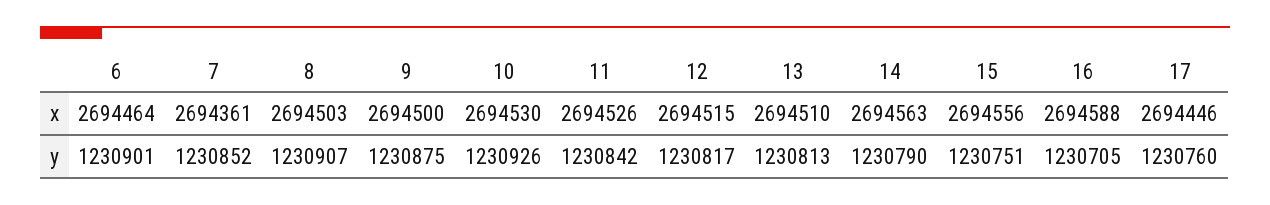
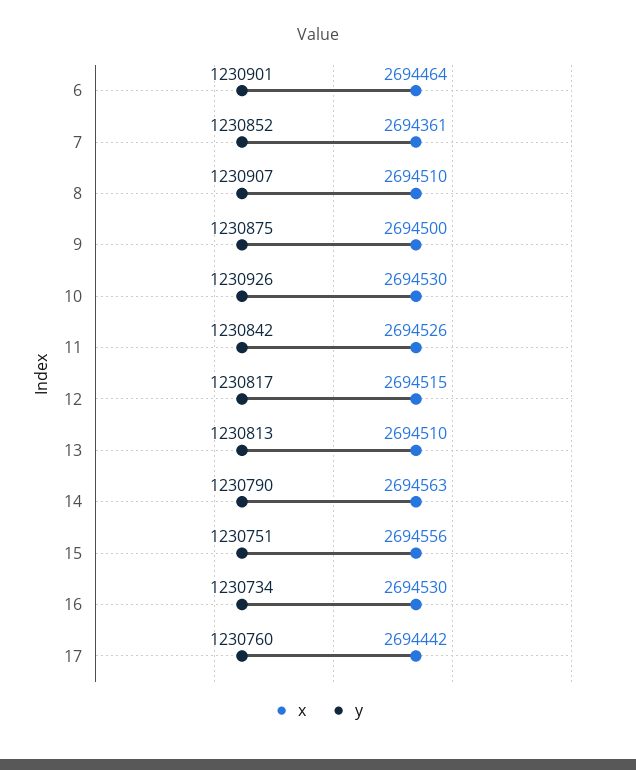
  {
    "x": {
      "6": 2694464,
      "7": 2694361,
-     "8": 2694503,
+     "8": 2694510,
      "9": 2694500,
      "10": 2694530,
      "11": 2694526,
      "12": 2694515,
      "13": 2694510,
      "14": 2694563,
      "15": 2694556,
-     "16": 2694588,
+     "16": 2694530,
-     "17": 2694446
+     "17": 2694442
    },
    "y": {
      "6": 1230901,
      "7": 1230852,
      "8": 1230907,
      "9": 1230875,
      "10": 1230926,
      "11": 1230842,
      "12": 1230817,
      "13": 1230813,
      "14": 1230790,
      "15": 1230751,
-     "16": 1230705,
+     "16": 1230734,
      "17": 1230760
    }
  }

